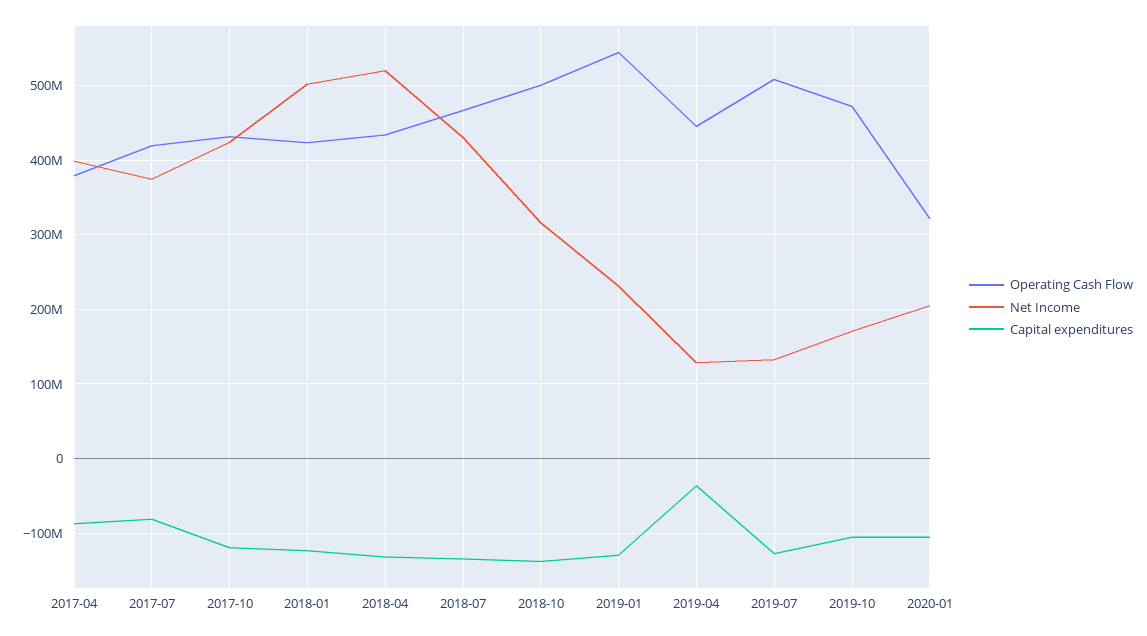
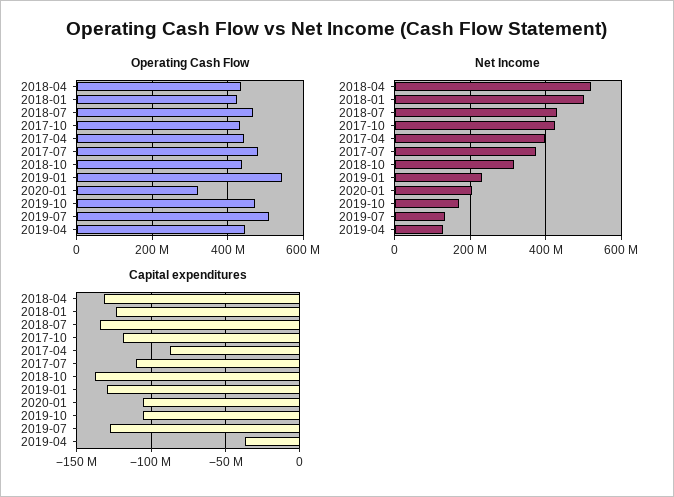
  {
    "Operating Cash Flow": {
-     "2017-04": 380000000,
+     "2017-04": 440000000,
-     "2017-07": 420000000,
+     "2017-07": 480000000,
      "2017-10": 430000000,
      "2018-01": 420000000,
      "2018-04": 430000000,
      "2018-07": 470000000,
-     "2018-10": 500000000,
+     "2018-10": 440000000,
      "2019-01": 540000000,
      "2019-04": 450000000,
      "2019-07": 510000000,
      "2019-10": 470000000,
      "2020-01": 320000000
    },
    "Net Income": {
      "2017-04": 400000000,
      "2017-07": 370000000,
      "2017-10": 420000000,
      "2018-01": 500000000,
      "2018-04": 520000000,
      "2018-07": 430000000,
      "2018-10": 320000000,
      "2019-01": 230000000,
      "2019-04": 130000000,
      "2019-07": 130000000,
      "2019-10": 170000000,
      "2020-01": 200000000
    },
    "Capital expenditures": {
      "2017-04": -85000000,
-     "2017-07": -80000000,
+     "2017-07": -110000000,
      "2017-10": -120000000,
      "2018-01": -125000000,
      "2018-04": -130000000,
      "2018-07": -135000000,
      "2018-10": -140000000,
      "2019-01": -130000000,
      "2019-04": -35000000,
      "2019-07": -125000000,
      "2019-10": -105000000,
      "2020-01": -105000000
    }
  }

